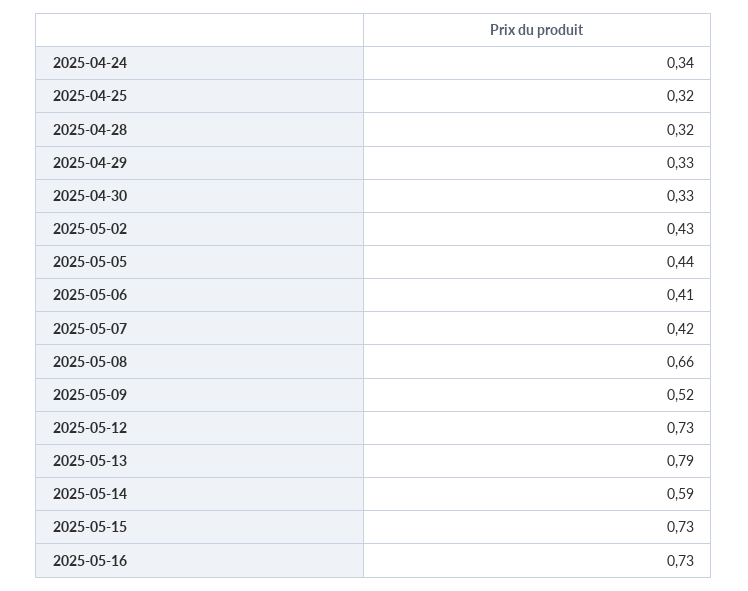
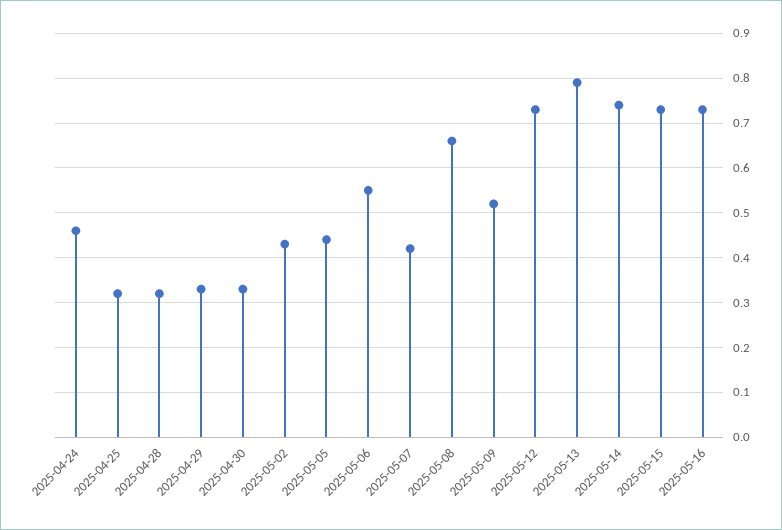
  {
-   "2025-04-24": 0.34,
+   "2025-04-24": 0.45,
    "2025-04-25": 0.32,
    "2025-04-28": 0.32,
    "2025-04-29": 0.33,
    "2025-04-30": 0.33,
    "2025-05-02": 0.43,
    "2025-05-05": 0.44,
-   "2025-05-06": 0.41,
+   "2025-05-06": 0.55,
    "2025-05-07": 0.42,
    "2025-05-08": 0.66,
    "2025-05-09": 0.52,
    "2025-05-12": 0.73,
    "2025-05-13": 0.79,
-   "2025-05-14": 0.59,
+   "2025-05-14": 0.75,
    "2025-05-15": 0.73,
    "2025-05-16": 0.73
  }

